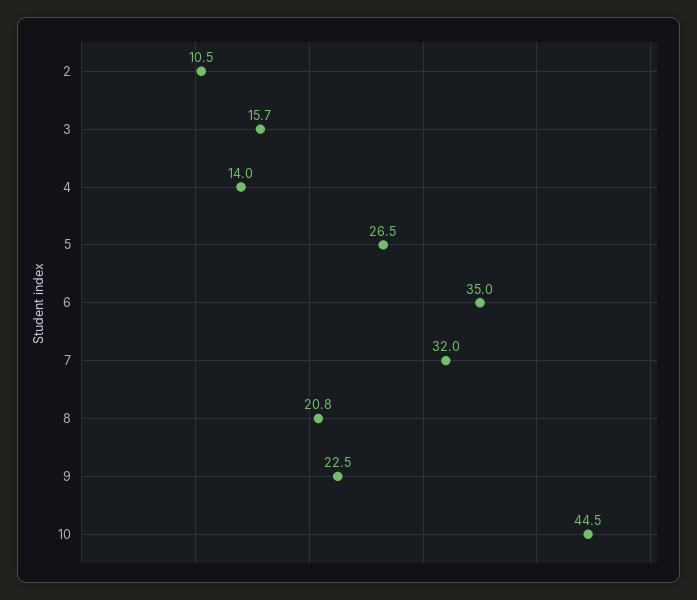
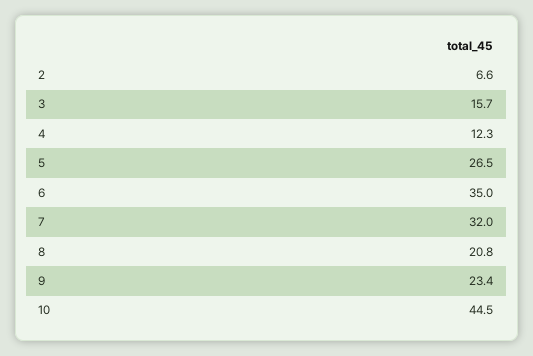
  {
-   "2": 10.5,
+   "2": 6.6,
    "3": 15.7,
-   "4": 14,
+   "4": 12.3,
    "5": 26.5,
    "6": 35,
    "7": 32,
    "8": 20.8,
-   "9": 22.5,
+   "9": 23.4,
    "10": 44.5
  }

